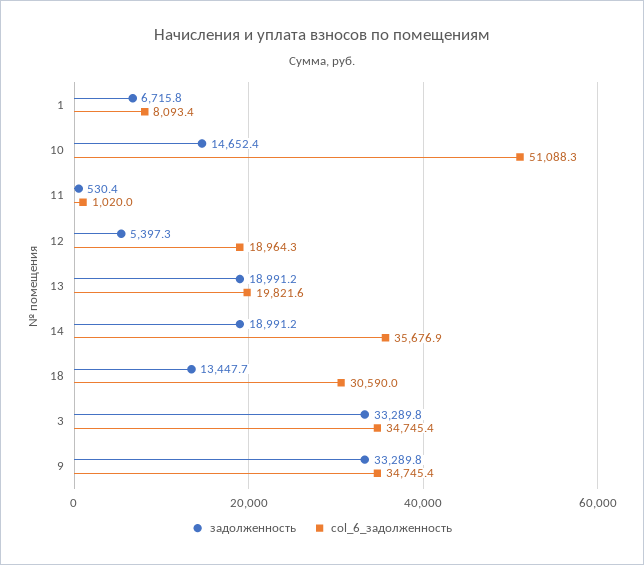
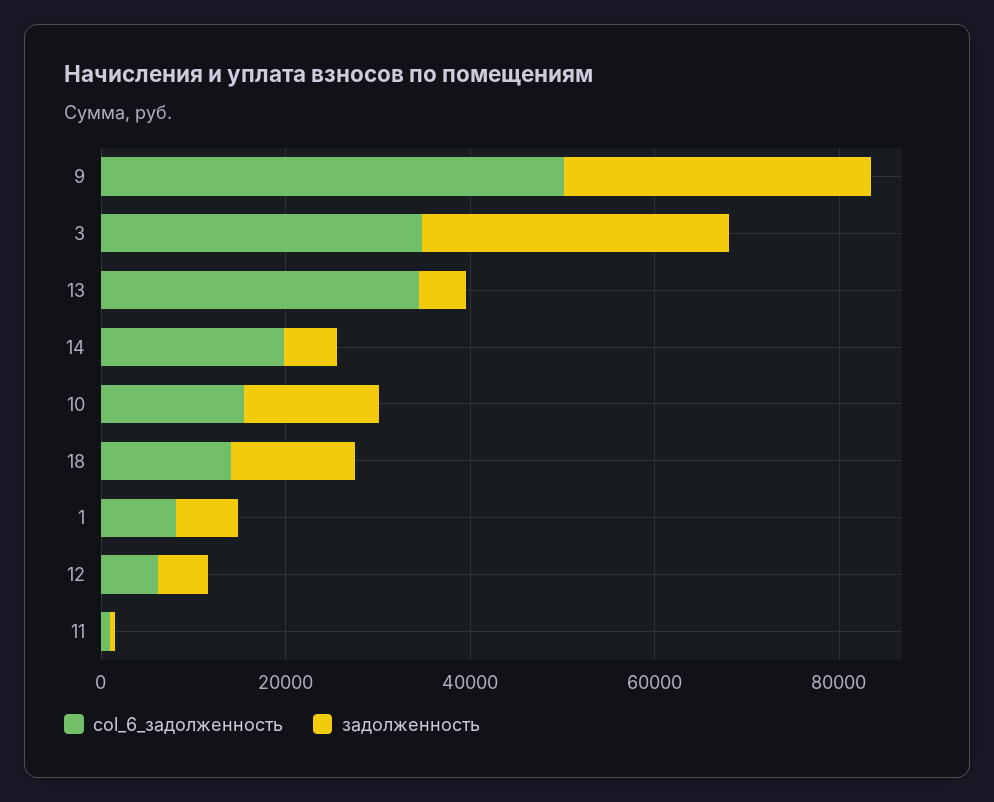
  {
    "задолженность": {
      "1": 6715.8,
      "10": 14652.4,
      "11": 530.4,
      "12": 5397.3,
-     "13": 18991.2,
+     "13": 5000,
-     "14": 18991.2,
+     "14": 5000,
      "18": 13447.7,
      "3": 33289.8,
      "9": 33289.8
    },
    "col_6_задолженность": {
      "1": 8093.4,
-     "10": 51088.3,
+     "10": 15000,
      "11": 1020,
-     "12": 18964.3,
+     "12": 5000,
-     "13": 19821.6,
+     "13": 35000,
-     "14": 35676.9,
+     "14": 20000,
-     "18": 30590,
+     "18": 15000,
      "3": 34745.4,
-     "9": 34745.4
+     "9": 50000
    }
  }

